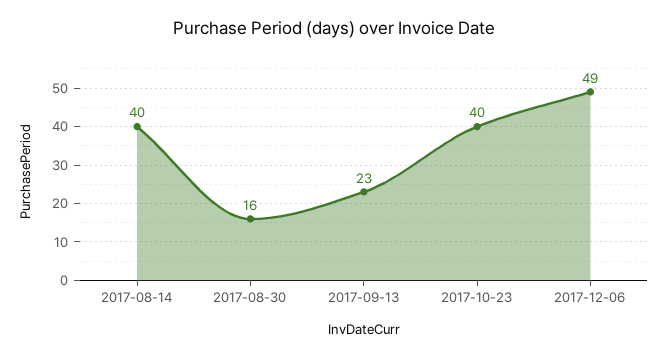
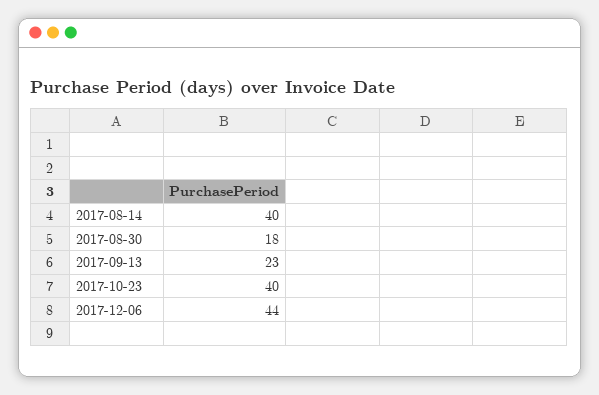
  {
    "2017-08-14": 40,
-   "2017-08-30": 16,
+   "2017-08-30": 18,
    "2017-09-13": 23,
    "2017-10-23": 40,
-   "2017-12-06": 49
+   "2017-12-06": 44
  }

